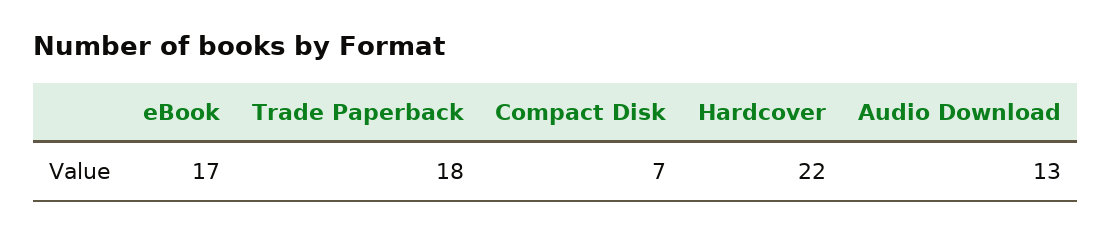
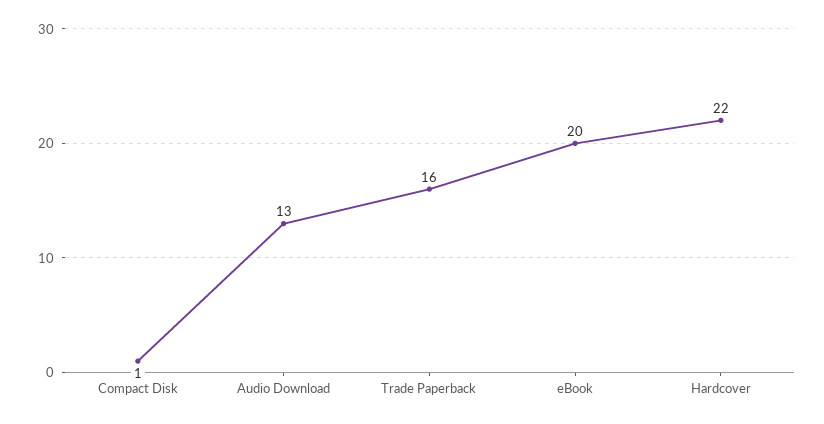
  {
-   "eBook": 17,
+   "eBook": 20,
-   "Trade Paperback": 18,
+   "Trade Paperback": 16,
-   "Compact Disk": 7,
+   "Compact Disk": 1,
    "Hardcover": 22,
    "Audio Download": 13
  }

